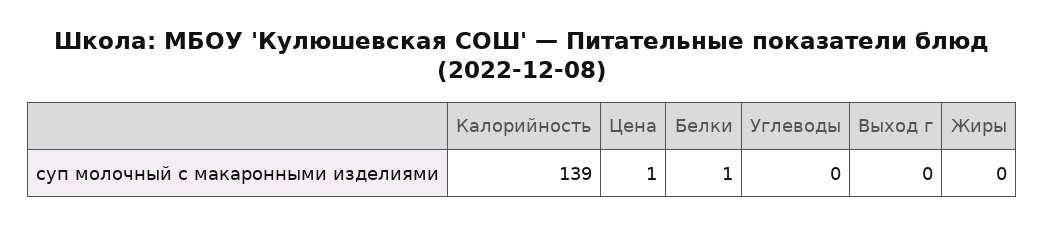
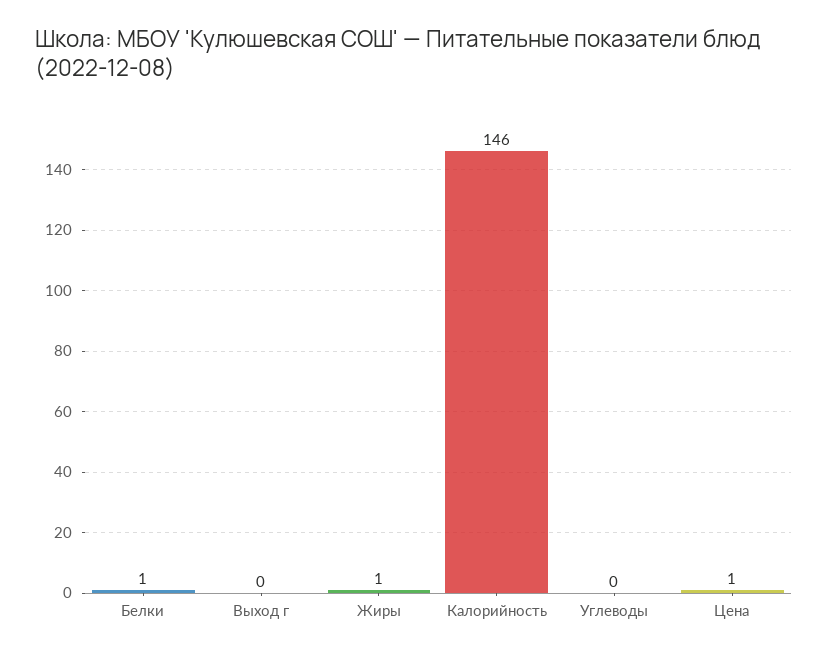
  {
-   "Калорийность": 139,
+   "Калорийность": 146,
    "Цена": 1,
    "Белки": 1,
    "Углеводы": 0,
    "Выход г": 0,
-   "Жиры": 0
+   "Жиры": 1
  }

